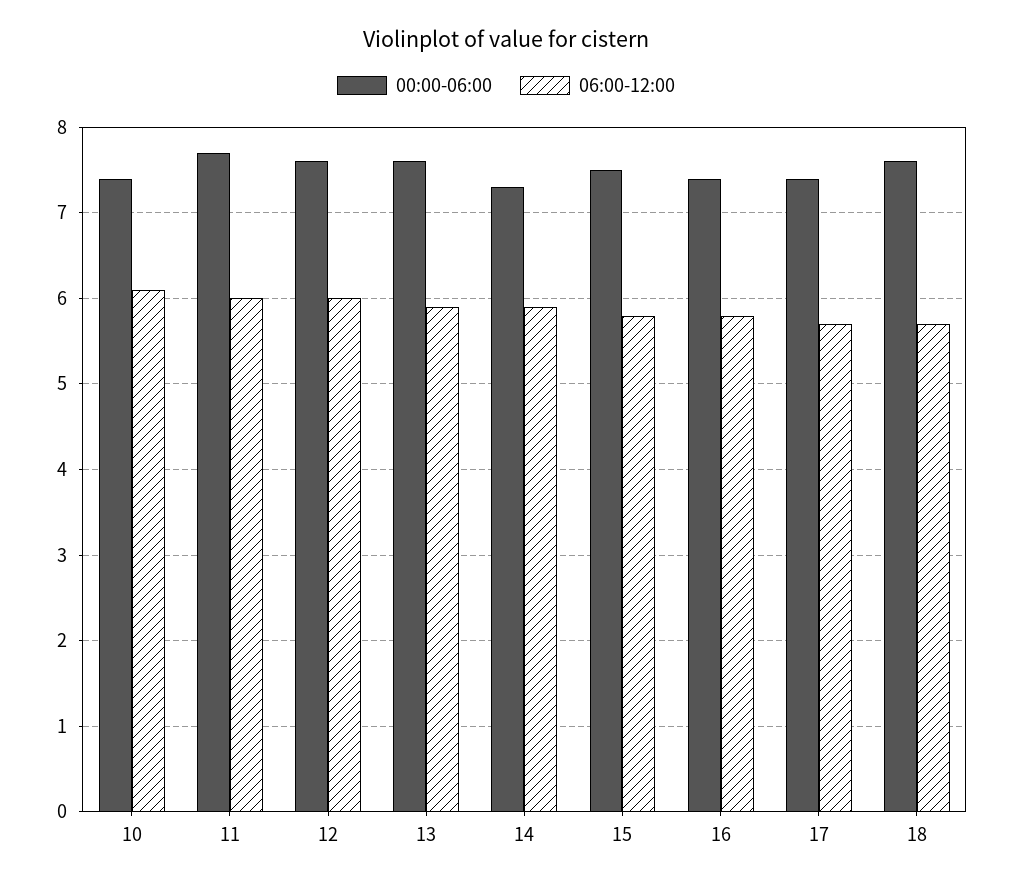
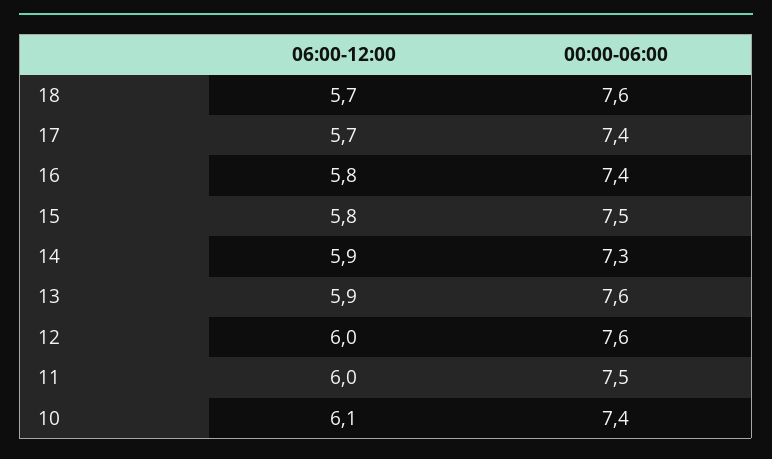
  {
    "00:00-06:00": {
      "10": 7.4,
-     "11": 7.7,
+     "11": 7.5,
      "12": 7.6,
      "13": 7.6,
      "14": 7.3,
      "15": 7.5,
      "16": 7.4,
      "17": 7.4,
      "18": 7.6
    },
    "06:00-12:00": {
      "10": 6.1,
      "11": 6,
      "12": 6,
      "13": 5.9,
      "14": 5.9,
      "15": 5.8,
      "16": 5.8,
      "17": 5.7,
      "18": 5.7
    }
  }

